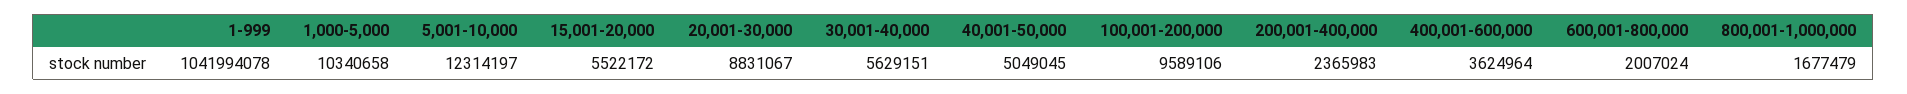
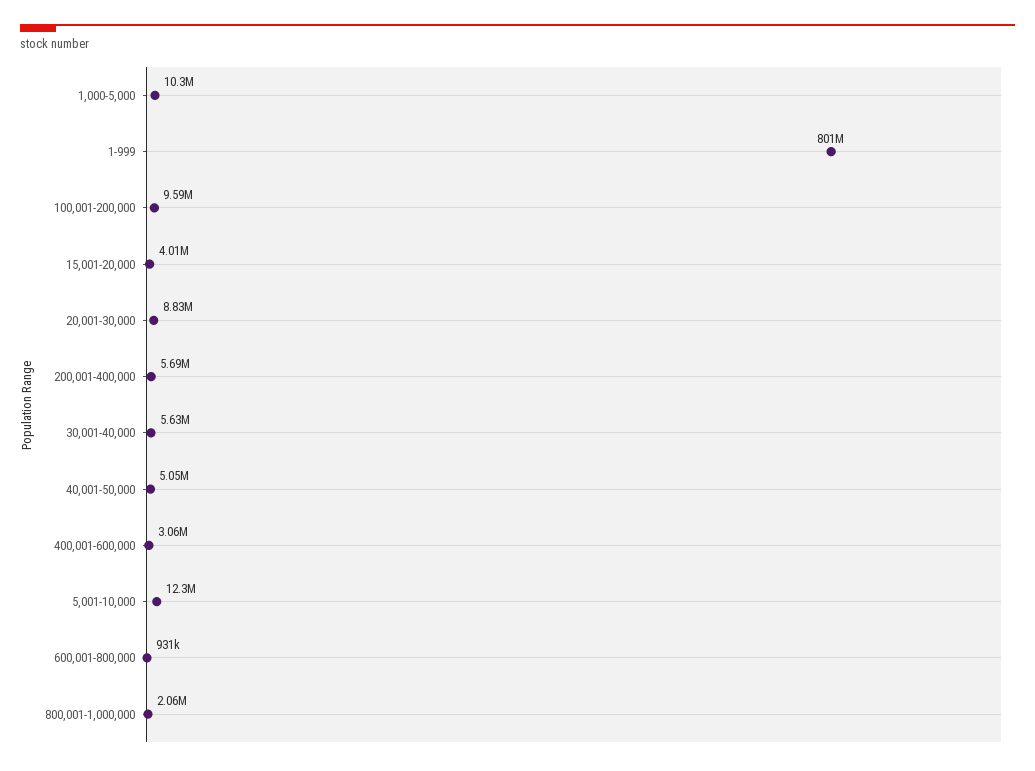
  {
-   "1-999": 1041994078,
+   "1-999": 801000000,
    "1,000-5,000": 10340658,
    "5,001-10,000": 12314197,
-   "15,001-20,000": 5522172,
+   "15,001-20,000": 4010000,
    "20,001-30,000": 8831067,
    "30,001-40,000": 5629151,
    "40,001-50,000": 5049045,
    "100,001-200,000": 9589106,
-   "200,001-400,000": 2365983,
+   "200,001-400,000": 5690000,
-   "400,001-600,000": 3624964,
+   "400,001-600,000": 3060000,
-   "600,001-800,000": 2007024,
+   "600,001-800,000": 931000,
-   "800,001-1,000,000": 1677479
+   "800,001-1,000,000": 2060000
  }

